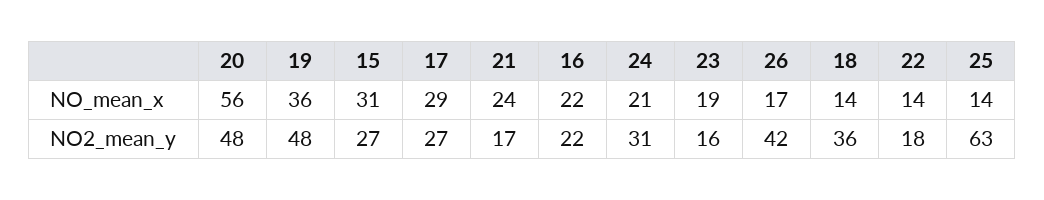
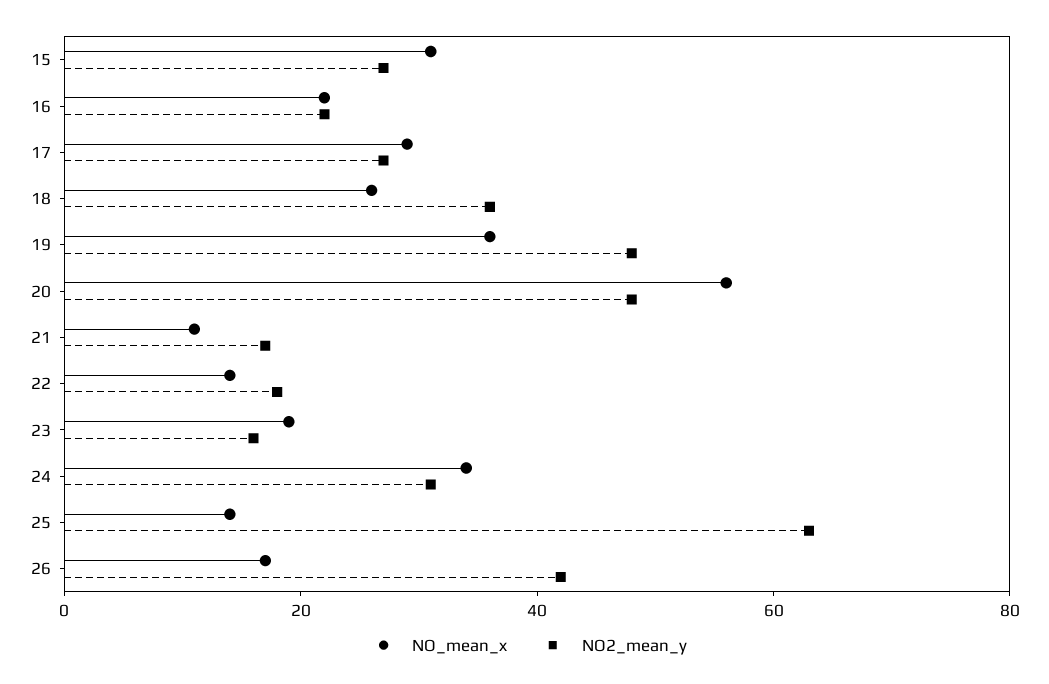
  {
    "NO_mean_x": {
      "20": 56,
      "19": 36,
      "15": 31,
      "17": 29,
-     "21": 24,
+     "21": 10,
      "16": 22,
-     "24": 21,
+     "24": 35,
      "23": 19,
      "26": 17,
-     "18": 14,
+     "18": 25,
      "22": 14,
      "25": 14
    },
    "NO2_mean_y": {
      "20": 48,
      "19": 48,
      "15": 27,
      "17": 27,
      "21": 17,
      "16": 22,
      "24": 31,
      "23": 16,
      "26": 42,
      "18": 36,
      "22": 18,
      "25": 63
    }
  }

